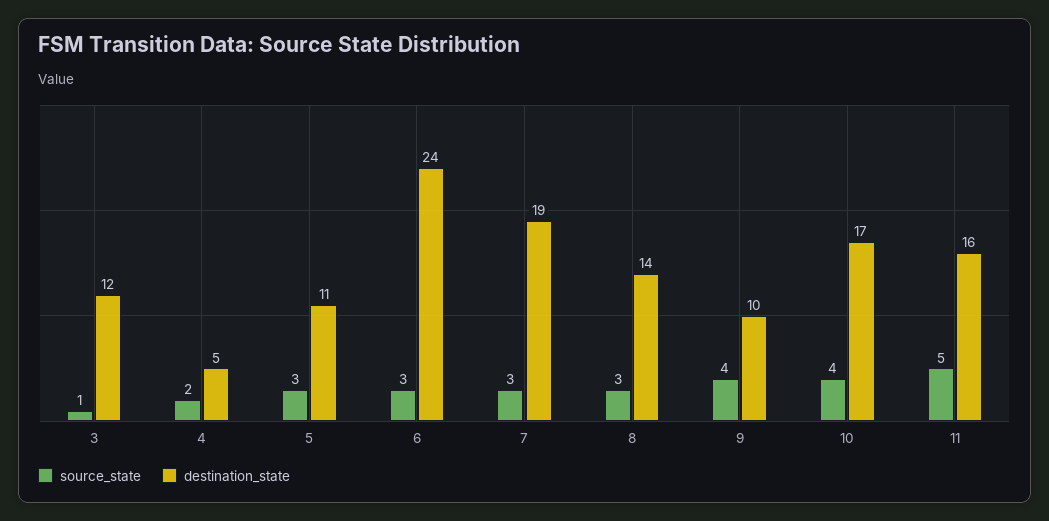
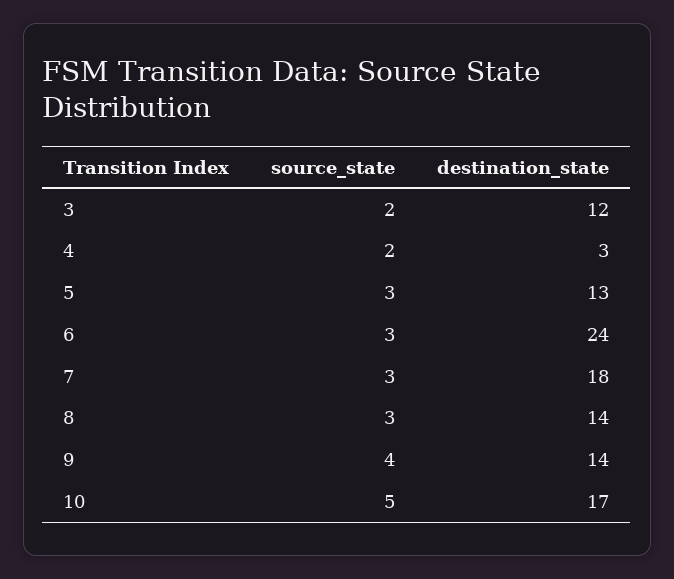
  {
    "source_state": {
-     "3": 1,
+     "3": 2,
      "4": 2,
      "5": 3,
      "6": 3,
      "7": 3,
      "8": 3,
      "9": 4,
-     "10": 4,
+     "10": 5
-     "11": 5
    },
    "destination_state": {
      "3": 12,
-     "4": 5,
+     "4": 3,
-     "5": 11,
+     "5": 13,
      "6": 24,
-     "7": 19,
+     "7": 18,
      "8": 14,
-     "9": 10,
+     "9": 14,
-     "10": 17,
+     "10": 17
-     "11": 16
    }
  }

